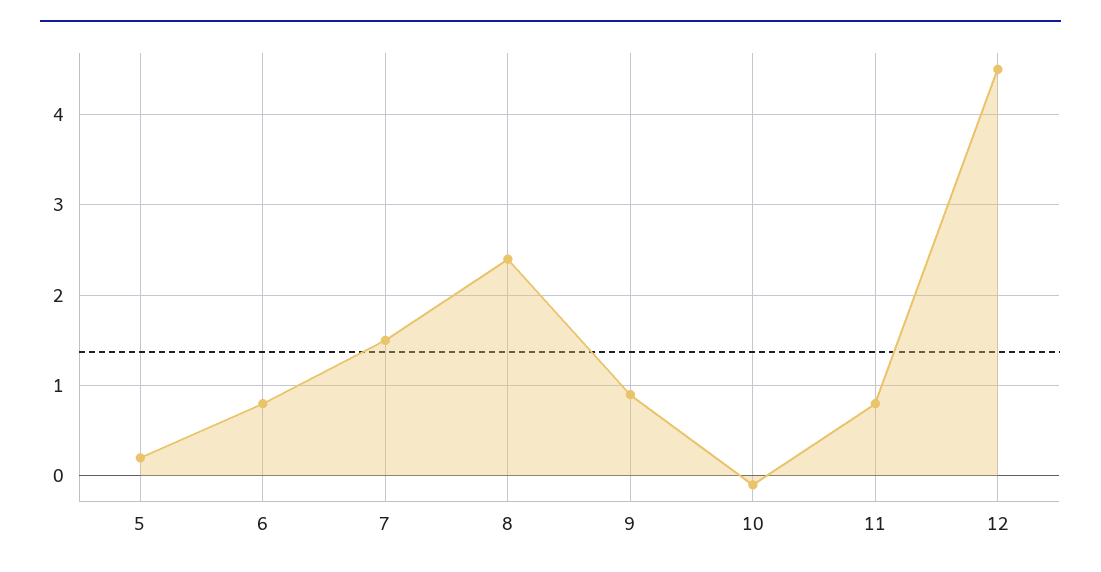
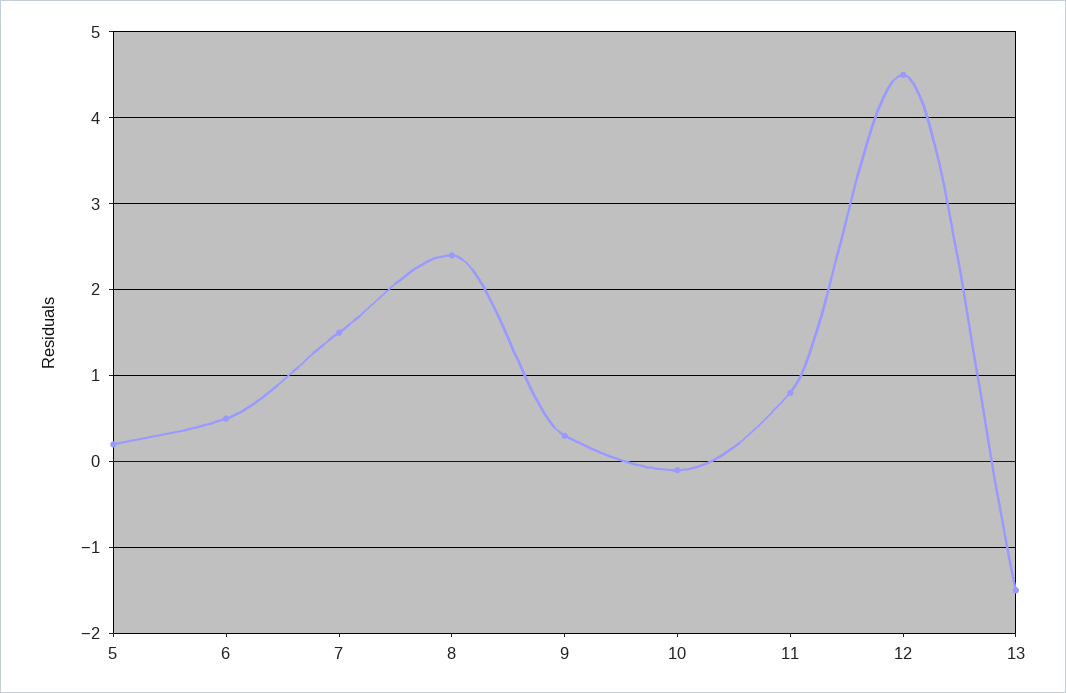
  {
    "5": 0.2,
-   "6": 0.8,
+   "6": 0.5,
    "7": 1.5,
    "8": 2.4,
-   "9": 0.9,
+   "9": 0.3,
    "10": -0.1,
    "11": 0.8,
-   "12": 4.5
+   "12": 4.5,
+   "13": -1.5
  }

